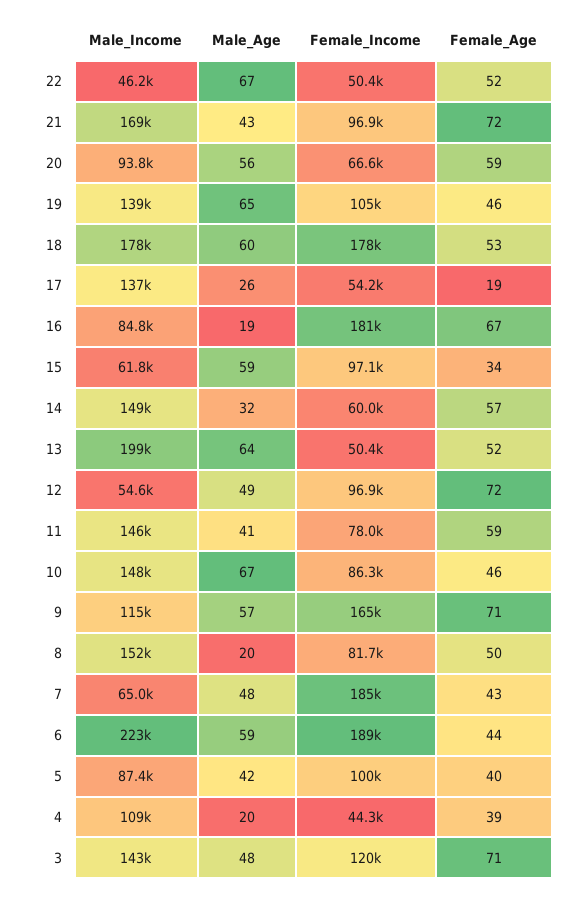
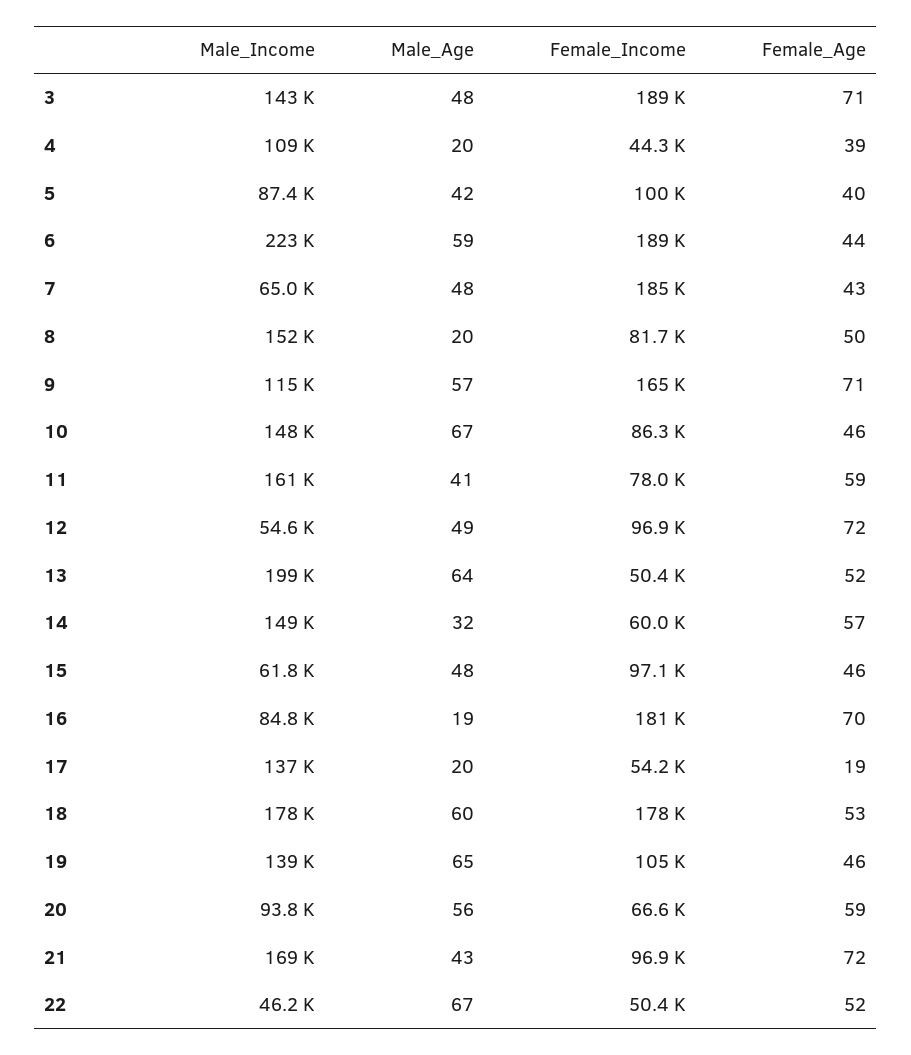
  {
    "Male_Income": {
      "22": 46200,
      "21": 169000,
      "20": 93800,
      "19": 139000,
      "18": 178000,
      "17": 137000,
      "16": 84800,
      "15": 61800,
      "14": 149000,
      "13": 199000,
      "12": 54600,
-     "11": 146000,
+     "11": 161000,
      "10": 148000,
      "9": 115000,
      "8": 152000,
      "7": 65000,
      "6": 223000,
      "5": 87400,
      "4": 109000,
      "3": 143000
    },
    "Male_Age": {
      "22": 67,
      "21": 43,
      "20": 56,
      "19": 65,
      "18": 60,
-     "17": 26,
+     "17": 20,
      "16": 19,
-     "15": 59,
+     "15": 48,
      "14": 32,
      "13": 64,
      "12": 49,
      "11": 41,
      "10": 67,
      "9": 57,
      "8": 20,
      "7": 48,
      "6": 59,
      "5": 42,
      "4": 20,
      "3": 48
    },
    "Female_Income": {
      "22": 50400,
      "21": 96900,
      "20": 66600,
      "19": 105000,
      "18": 178000,
      "17": 54200,
      "16": 181000,
      "15": 97100,
      "14": 60000,
      "13": 50400,
      "12": 96900,
      "11": 78000,
      "10": 86300,
      "9": 165000,
      "8": 81700,
      "7": 185000,
      "6": 189000,
      "5": 100000,
      "4": 44300,
-     "3": 120000
+     "3": 189000
    },
    "Female_Age": {
      "22": 52,
      "21": 72,
      "20": 59,
      "19": 46,
      "18": 53,
      "17": 19,
-     "16": 67,
+     "16": 70,
-     "15": 34,
+     "15": 46,
      "14": 57,
      "13": 52,
      "12": 72,
      "11": 59,
      "10": 46,
      "9": 71,
      "8": 50,
      "7": 43,
      "6": 44,
      "5": 40,
      "4": 39,
      "3": 71
    }
  }

